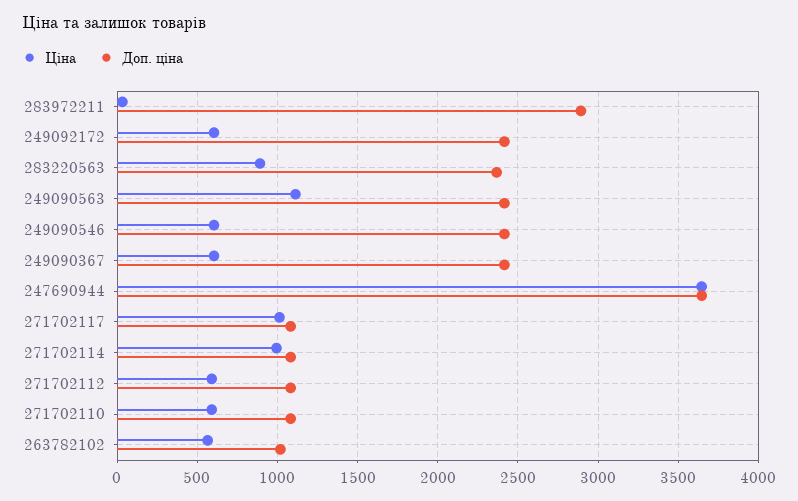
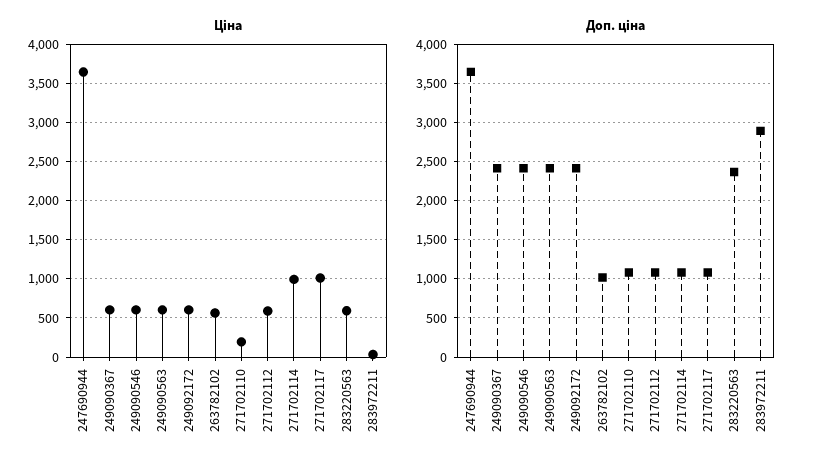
  {
    "Ціна": {
      "283972211": 50,
      "249092172": 600,
-     "283220563": 900,
+     "283220563": 600,
-     "249090563": 1100,
+     "249090563": 600,
      "249090546": 600,
      "249090367": 600,
      "247690944": 3650,
      "271702117": 1000,
      "271702114": 1000,
      "271702112": 600,
-     "271702110": 600,
+     "271702110": 200,
      "263782102": 550
    },
    "Доп. ціна": {
      "283972211": 2900,
      "249092172": 2400,
      "283220563": 2350,
      "249090563": 2400,
      "249090546": 2400,
      "249090367": 2400,
      "247690944": 3650,
      "271702117": 1100,
      "271702114": 1100,
      "271702112": 1100,
      "271702110": 1100,
      "263782102": 1000
    }
  }

